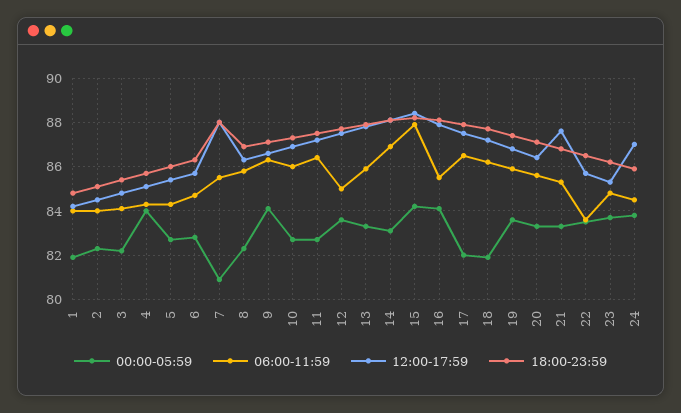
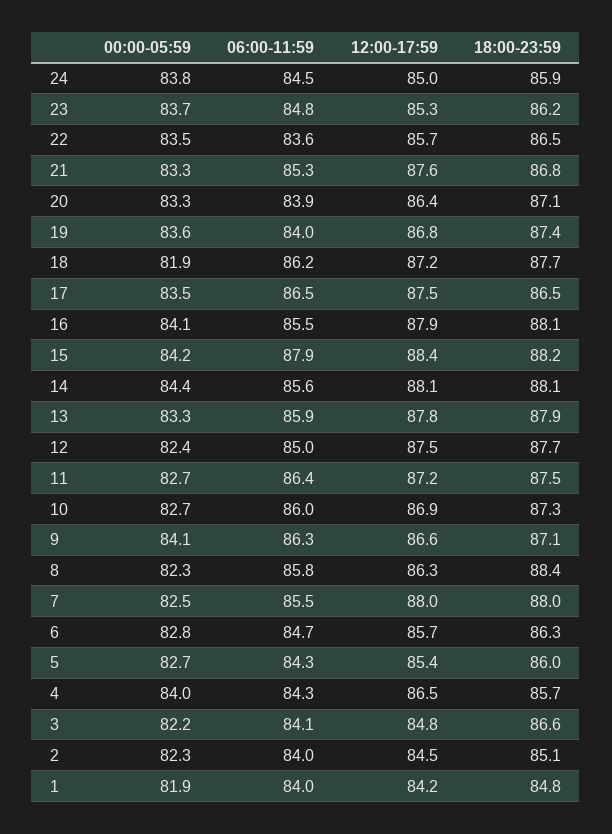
  {
    "00:00-05:59": {
      "1": 81.9,
      "2": 82.3,
      "3": 82.2,
      "4": 84,
      "5": 82.7,
      "6": 82.8,
-     "7": 81,
+     "7": 82.5,
      "8": 82.3,
      "9": 84.1,
      "10": 82.7,
      "11": 82.7,
-     "12": 83.5,
+     "12": 82.4,
      "13": 83.3,
-     "14": 83,
+     "14": 84.4,
      "15": 84.2,
      "16": 84.1,
-     "17": 82,
+     "17": 83.5,
      "18": 81.9,
      "19": 83.6,
      "20": 83.3,
      "21": 83.3,
      "22": 83.5,
      "23": 83.7,
      "24": 83.8
    },
    "06:00-11:59": {
      "1": 84,
      "2": 84,
      "3": 84.1,
      "4": 84.3,
      "5": 84.3,
      "6": 84.7,
      "7": 85.5,
      "8": 85.8,
      "9": 86.3,
      "10": 86,
      "11": 86.4,
      "12": 85,
      "13": 85.9,
-     "14": 87,
+     "14": 85.6,
      "15": 87.9,
      "16": 85.5,
      "17": 86.5,
      "18": 86.2,
-     "19": 86,
+     "19": 84,
-     "20": 85.5,
+     "20": 83.9,
      "21": 85.3,
      "22": 83.6,
      "23": 84.8,
      "24": 84.5
    },
    "12:00-17:59": {
      "1": 84.2,
      "2": 84.5,
      "3": 84.8,
-     "4": 85,
+     "4": 86.5,
      "5": 85.4,
      "6": 85.7,
      "7": 88,
      "8": 86.3,
      "9": 86.6,
      "10": 86.9,
      "11": 87.2,
      "12": 87.5,
      "13": 87.8,
      "14": 88.1,
      "15": 88.4,
      "16": 87.9,
      "17": 87.5,
      "18": 87.2,
      "19": 86.8,
      "20": 86.4,
      "21": 87.6,
      "22": 85.7,
      "23": 85.3,
-     "24": 87
+     "24": 85
    },
    "18:00-23:59": {
      "1": 84.8,
      "2": 85.1,
-     "3": 85.5,
+     "3": 86.6,
      "4": 85.7,
      "5": 86,
      "6": 86.3,
      "7": 88,
-     "8": 87,
+     "8": 88.4,
      "9": 87.1,
      "10": 87.3,
      "11": 87.5,
      "12": 87.7,
      "13": 87.9,
      "14": 88.1,
      "15": 88.2,
      "16": 88.1,
-     "17": 88,
+     "17": 86.5,
      "18": 87.7,
      "19": 87.4,
      "20": 87.1,
      "21": 86.8,
      "22": 86.5,
      "23": 86.2,
      "24": 85.9
    }
  }

